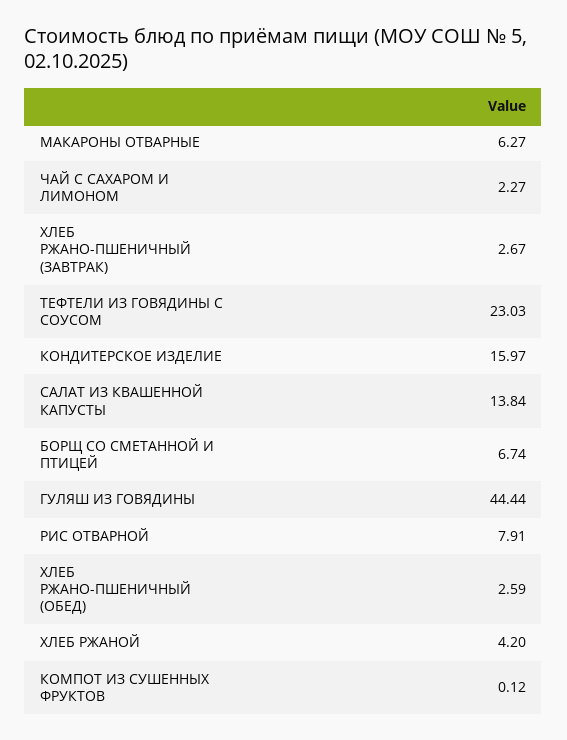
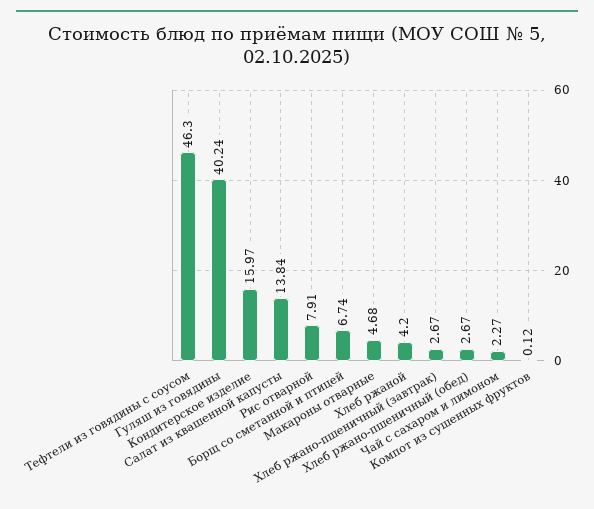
  {
-   "МАКАРОНЫ ОТВАРНЫЕ": 6.27,
+   "МАКАРОНЫ ОТВАРНЫЕ": 4.68,
    "ЧАЙ С САХАРОМ И ЛИМОНОМ": 2.27,
    "ХЛЕБ РЖАНО-ПШЕНИЧНЫЙ (ЗАВТРАК)": 2.67,
-   "ТЕФТЕЛИ ИЗ ГОВЯДИНЫ С СОУСОМ": 23.03,
+   "ТЕФТЕЛИ ИЗ ГОВЯДИНЫ С СОУСОМ": 46.3,
    "КОНДИТЕРСКОЕ ИЗДЕЛИЕ": 15.97,
    "САЛАТ ИЗ КВАШЕННОЙ КАПУСТЫ": 13.84,
    "БОРЩ СО СМЕТАННОЙ И ПТИЦЕЙ": 6.74,
-   "ГУЛЯШ ИЗ ГОВЯДИНЫ": 44.44,
+   "ГУЛЯШ ИЗ ГОВЯДИНЫ": 40.24,
    "РИС ОТВАРНОЙ": 7.91,
-   "ХЛЕБ РЖАНО-ПШЕНИЧНЫЙ (ОБЕД)": 2.59,
+   "ХЛЕБ РЖАНО-ПШЕНИЧНЫЙ (ОБЕД)": 2.67,
    "ХЛЕБ РЖАНОЙ": 4.2,
    "КОМПОТ ИЗ СУШЕННЫХ ФРУКТОВ": 0.12
  }

